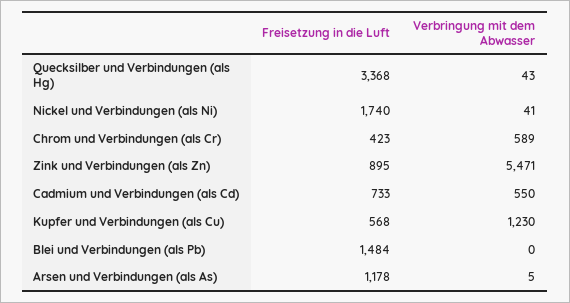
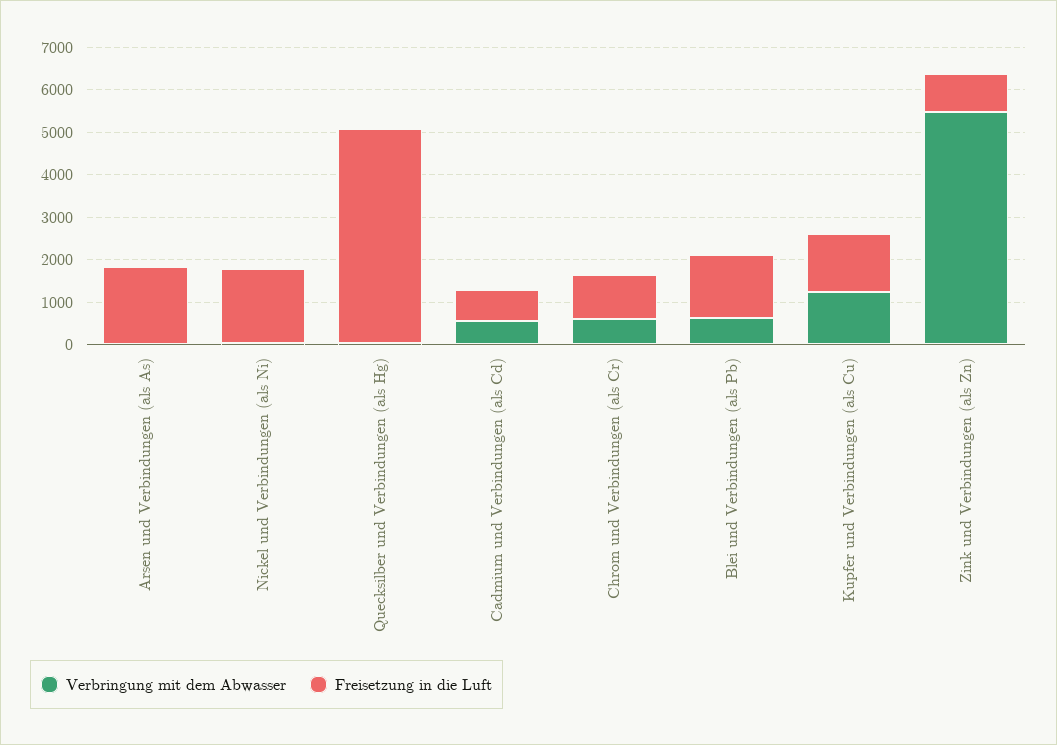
  {
    "Freisetzung in die Luft": {
-     "Quecksilber und Verbindungen (als Hg)": 3368,
+     "Quecksilber und Verbindungen (als Hg)": 5000,
      "Nickel und Verbindungen (als Ni)": 1740,
-     "Chrom und Verbindungen (als Cr)": 423,
+     "Chrom und Verbindungen (als Cr)": 1000,
      "Zink und Verbindungen (als Zn)": 895,
      "Cadmium und Verbindungen (als Cd)": 733,
-     "Kupfer und Verbindungen (als Cu)": 568,
+     "Kupfer und Verbindungen (als Cu)": 1400,
      "Blei und Verbindungen (als Pb)": 1484,
-     "Arsen und Verbindungen (als As)": 1178
+     "Arsen und Verbindungen (als As)": 1800
    },
    "Verbringung mit dem Abwasser": {
      "Quecksilber und Verbindungen (als Hg)": 43,
      "Nickel und Verbindungen (als Ni)": 41,
      "Chrom und Verbindungen (als Cr)": 589,
      "Zink und Verbindungen (als Zn)": 5471,
      "Cadmium und Verbindungen (als Cd)": 550,
      "Kupfer und Verbindungen (als Cu)": 1230,
-     "Blei und Verbindungen (als Pb)": 0,
+     "Blei und Verbindungen (als Pb)": 600,
      "Arsen und Verbindungen (als As)": 5
    }
  }

